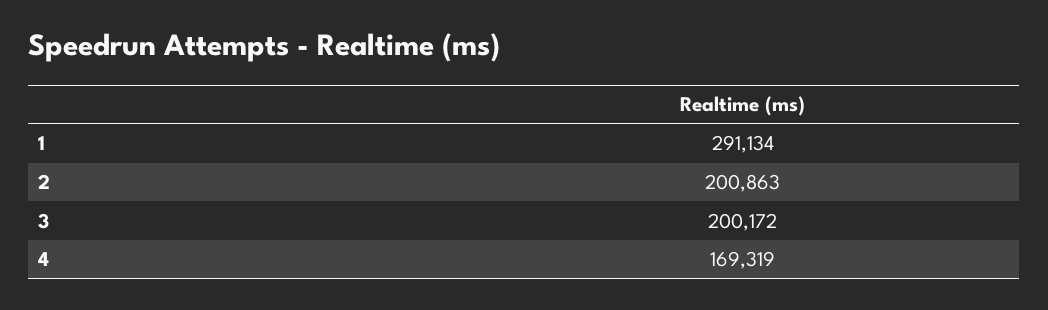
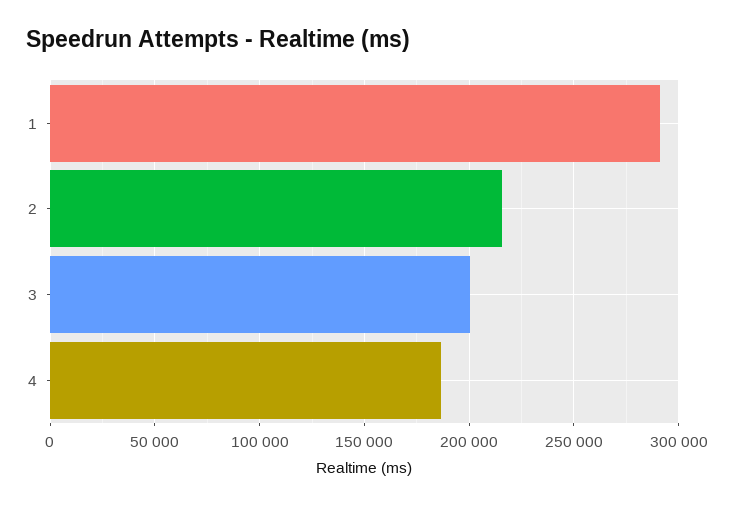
  {
    "1": 291134,
-   "2": 200863,
+   "2": 215000,
    "3": 200172,
-   "4": 169319
+   "4": 185000
  }

